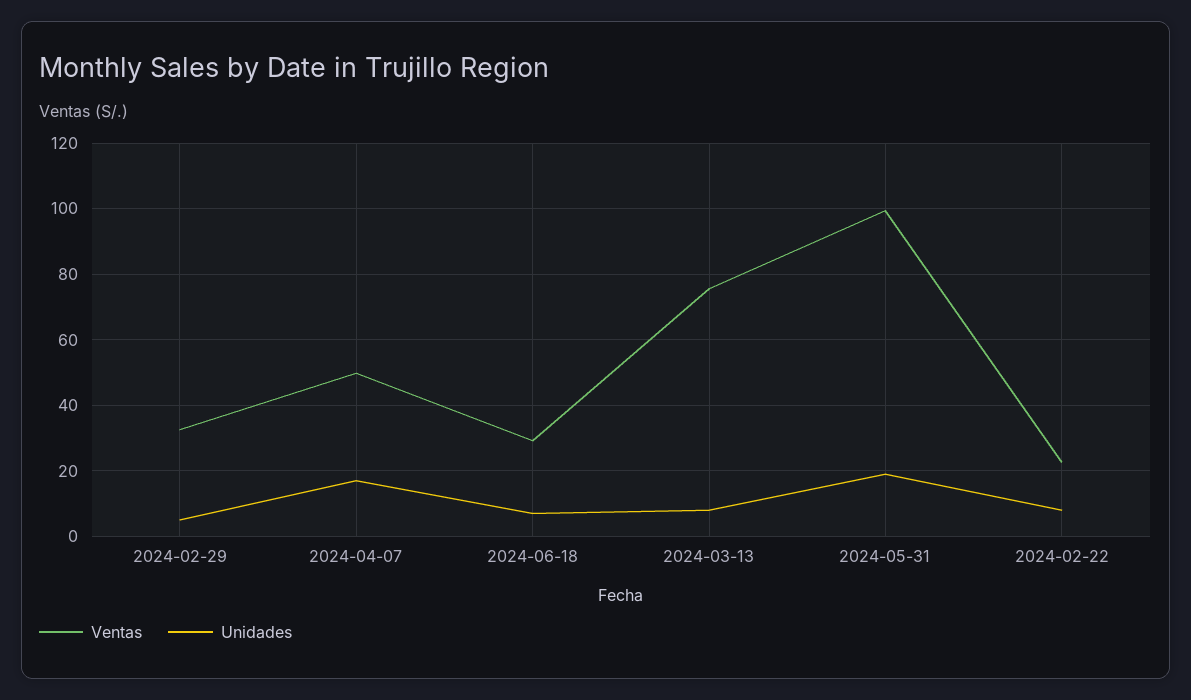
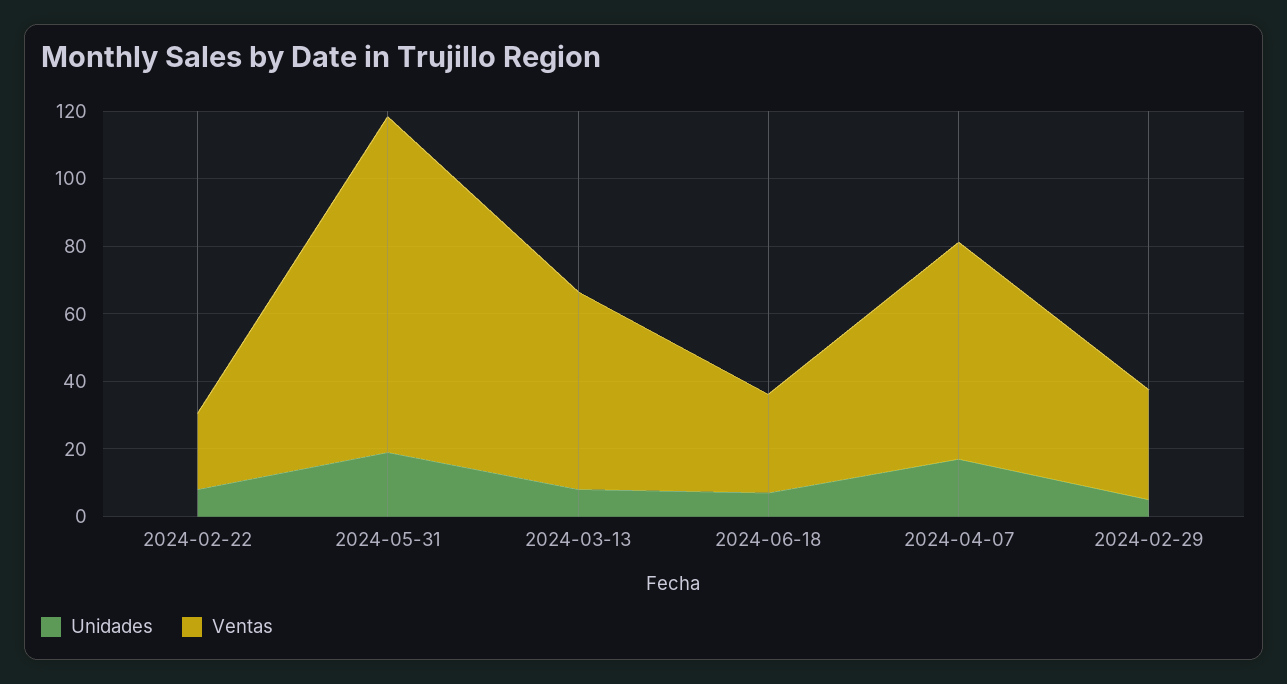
  {
    "Ventas": {
      "2024-02-29": 32,
-     "2024-04-07": 50,
+     "2024-04-07": 65,
      "2024-06-18": 30,
-     "2024-03-13": 76,
+     "2024-03-13": 60,
      "2024-05-31": 100,
      "2024-02-22": 22
    },
    "Unidades": {
      "2024-02-29": 6,
      "2024-04-07": 18,
      "2024-06-18": 8,
      "2024-03-13": 8,
      "2024-05-31": 20,
      "2024-02-22": 8
    }
  }

